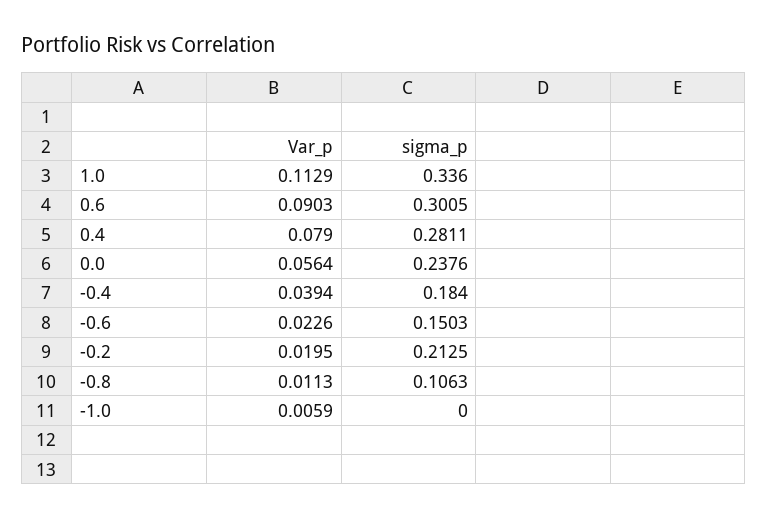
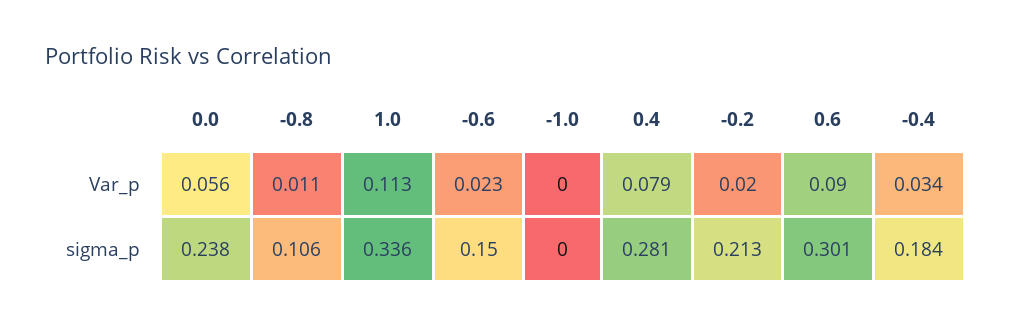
  {
    "Var_p": {
      "1.0": 0.1129,
      "0.6": 0.0903,
      "0.4": 0.079,
      "0.0": 0.0564,
-     "-0.4": 0.0394,
+     "-0.4": 0.034,
      "-0.6": 0.0226,
      "-0.2": 0.0195,
      "-0.8": 0.0113,
-     "-1.0": 0.0059
+     "-1.0": 0
    },
    "sigma_p": {
      "1.0": 0.336,
      "0.6": 0.3005,
      "0.4": 0.2811,
      "0.0": 0.2376,
      "-0.4": 0.184,
      "-0.6": 0.1503,
      "-0.2": 0.2125,
      "-0.8": 0.1063,
      "-1.0": 0
    }
  }

